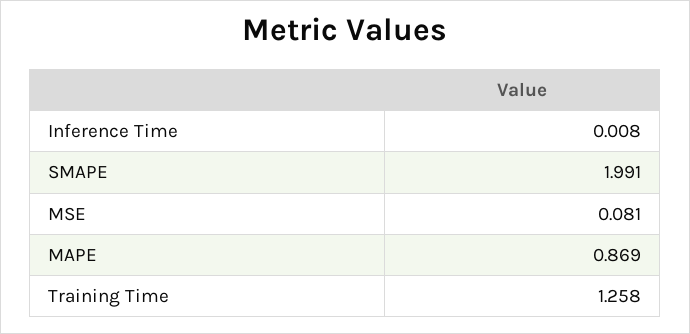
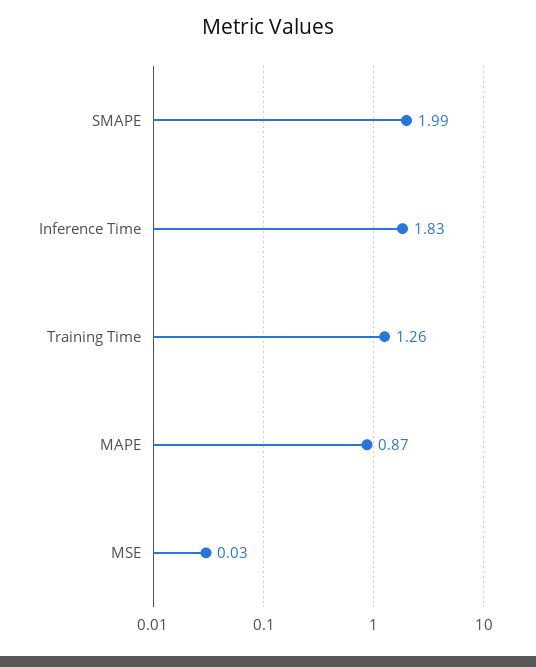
  {
-   "Inference Time": 0.008,
+   "Inference Time": 1.83,
    "SMAPE": 1.991,
-   "MSE": 0.081,
+   "MSE": 0.03,
    "MAPE": 0.869,
    "Training Time": 1.258
  }

